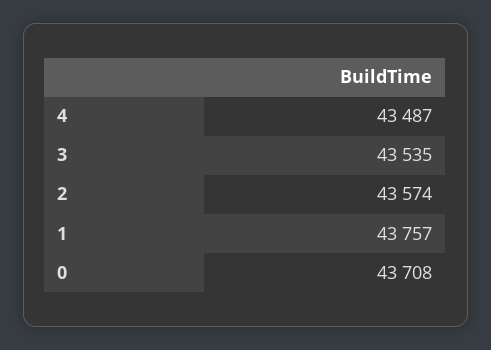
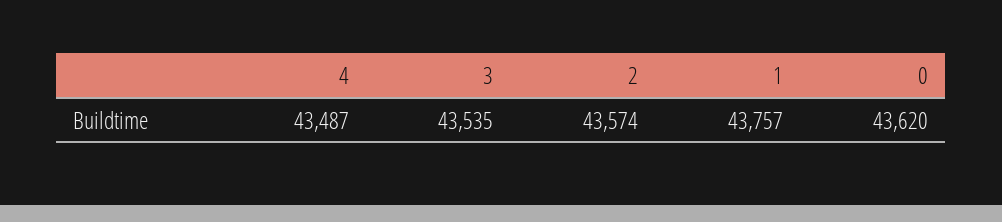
  {
    "4": 43487,
    "3": 43535,
    "2": 43574,
    "1": 43757,
-   "0": 43708
+   "0": 43620
  }

